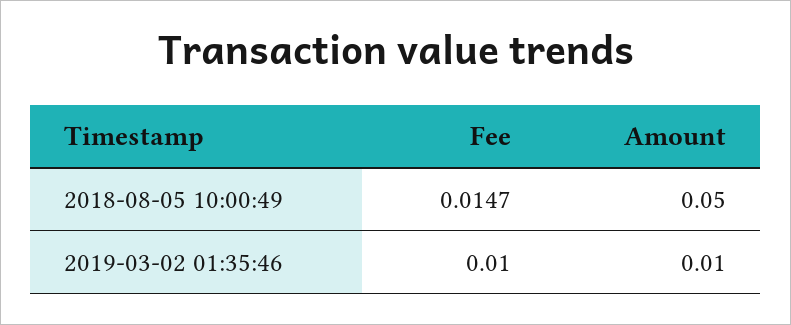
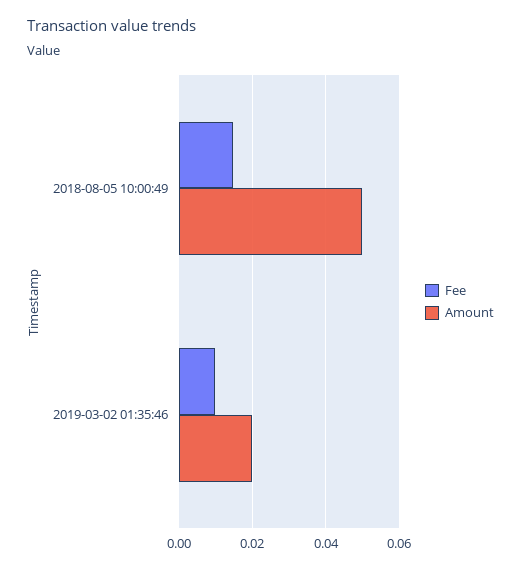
  {
    "Fee": {
      "2018-08-05 10:00:49": 0.0147,
      "2019-03-02 01:35:46": 0.01
    },
    "Amount": {
      "2018-08-05 10:00:49": 0.05,
-     "2019-03-02 01:35:46": 0.01
+     "2019-03-02 01:35:46": 0.02
    }
  }

